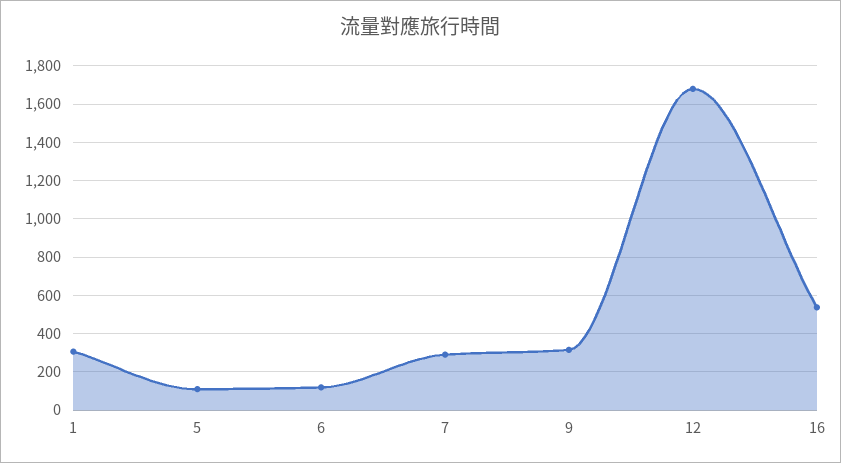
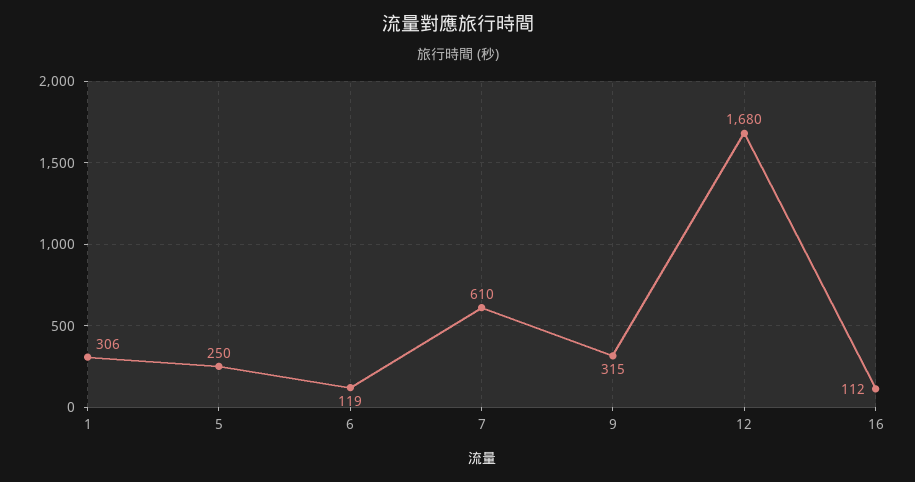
  {
    "1": 306,
-   "5": 100,
+   "5": 250,
    "6": 119,
-   "7": 300,
+   "7": 610,
    "9": 315,
    "12": 1680,
-   "16": 550
+   "16": 112
  }

